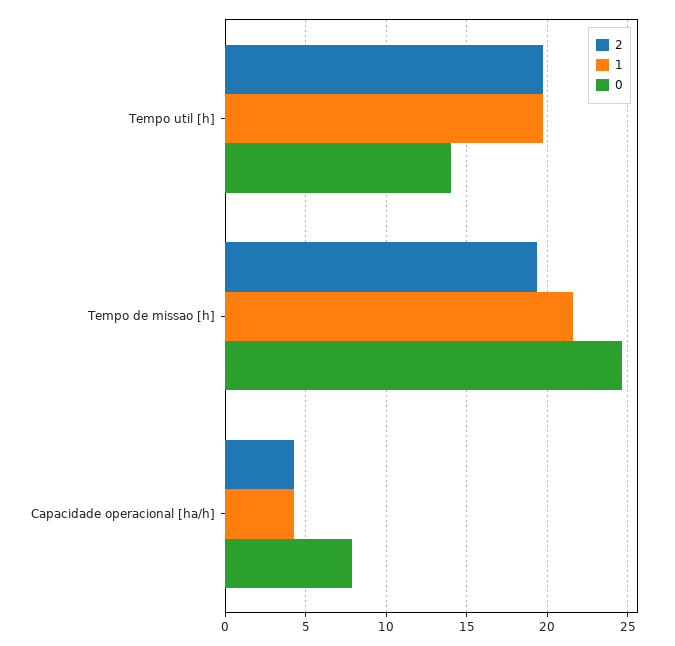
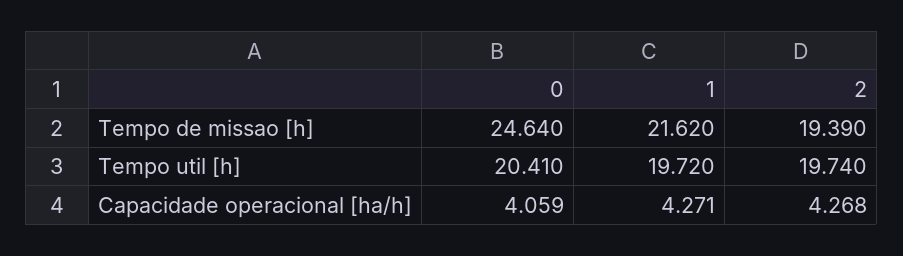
  {
    "2": {
      "Tempo util [h]": 19.74,
      "Tempo de missao [h]": 19.39,
      "Capacidade operacional [ha/h]": 4.268
    },
    "1": {
      "Tempo util [h]": 19.72,
      "Tempo de missao [h]": 21.62,
      "Capacidade operacional [ha/h]": 4.271
    },
    "0": {
-     "Tempo util [h]": 14,
+     "Tempo util [h]": 20.41,
      "Tempo de missao [h]": 24.64,
-     "Capacidade operacional [ha/h]": 8
+     "Capacidade operacional [ha/h]": 4.059
    }
  }

